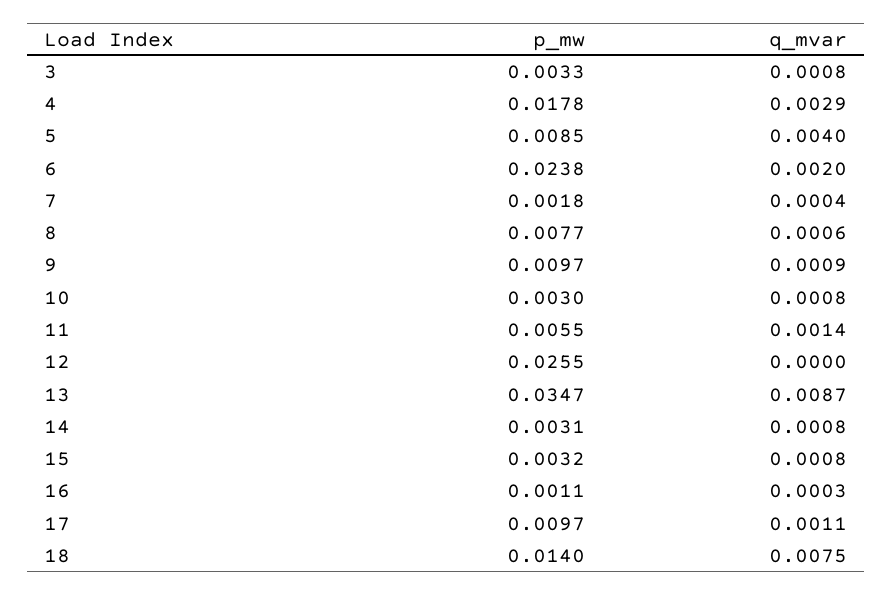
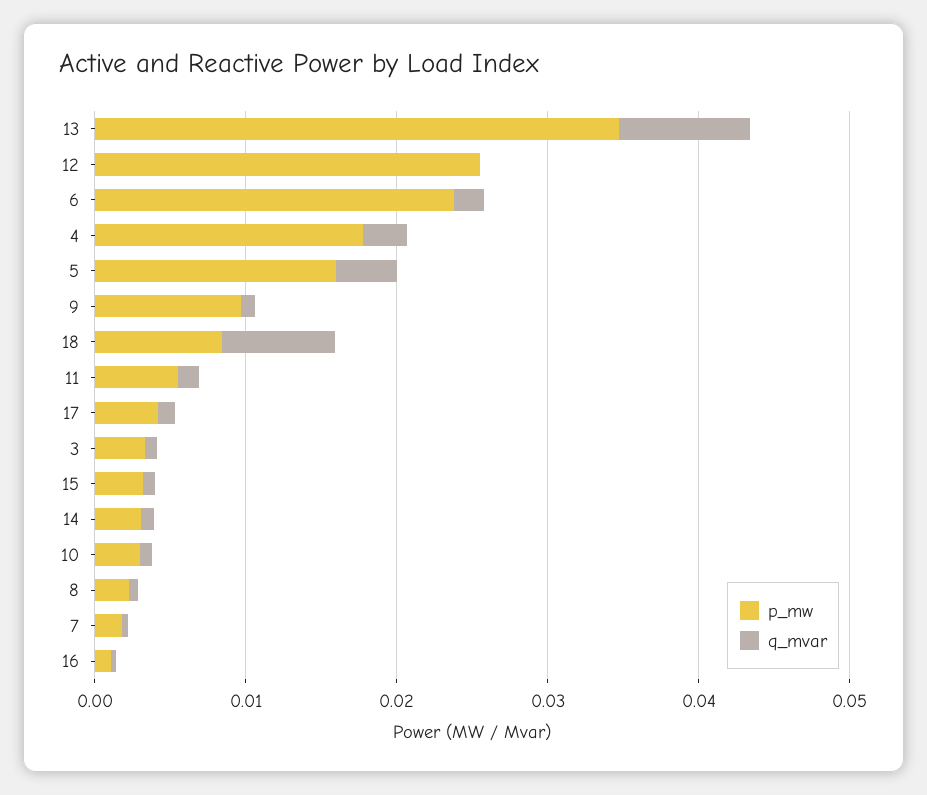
  {
    "p_mw": {
      "3": 0.0033,
      "4": 0.0178,
-     "5": 0.0085,
+     "5": 0.016,
      "6": 0.0238,
      "7": 0.0018,
-     "8": 0.0077,
+     "8": 0.002,
      "9": 0.0097,
      "10": 0.003,
      "11": 0.0055,
      "12": 0.0255,
      "13": 0.0347,
      "14": 0.0031,
      "15": 0.0032,
      "16": 0.0011,
-     "17": 0.0097,
+     "17": 0.004,
-     "18": 0.014
+     "18": 0.008
    },
    "q_mvar": {
      "3": 0.0008,
      "4": 0.0029,
      "5": 0.004,
      "6": 0.002,
      "7": 0.0004,
      "8": 0.0006,
      "9": 0.0009,
      "10": 0.0008,
      "11": 0.0014,
      "12": 0,
      "13": 0.0087,
      "14": 0.0008,
      "15": 0.0008,
      "16": 0.0003,
      "17": 0.0011,
      "18": 0.0075
    }
  }

